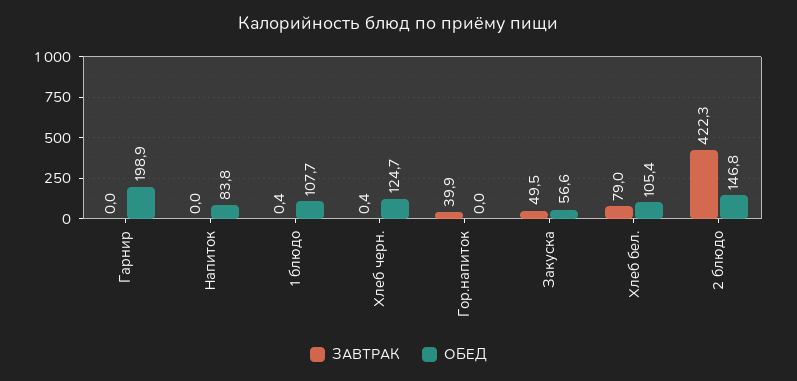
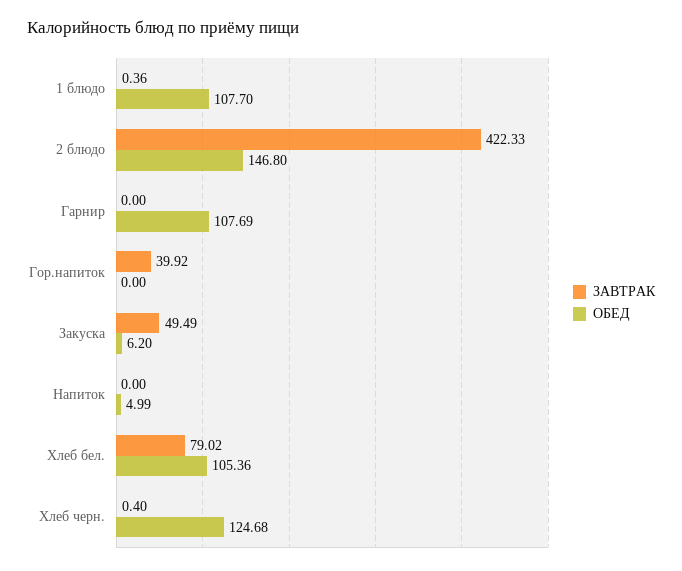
  {
    "ЗАВТРАК": {
      "Гарнир": 0,
      "Напиток": 0,
      "1 блюдо": 0.36,
      "Хлеб черн.": 0.4,
      "Гор.напиток": 39.92,
      "Закуска": 49.49,
      "Хлеб бел.": 79.02,
      "2 блюдо": 422.33
    },
    "ОБЕД": {
-     "Гарнир": 198.9,
+     "Гарнир": 107.69,
-     "Напиток": 83.8,
+     "Напиток": 4.99,
      "1 блюдо": 107.7,
      "Хлеб черн.": 124.68,
      "Гор.напиток": 0,
-     "Закуска": 56.6,
+     "Закуска": 6.2,
      "Хлеб бел.": 105.36,
      "2 блюдо": 146.8
    }
  }

